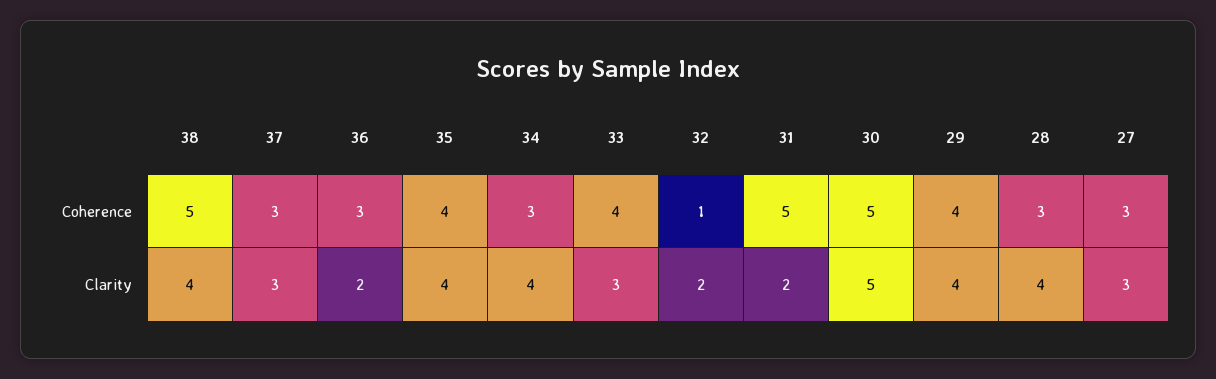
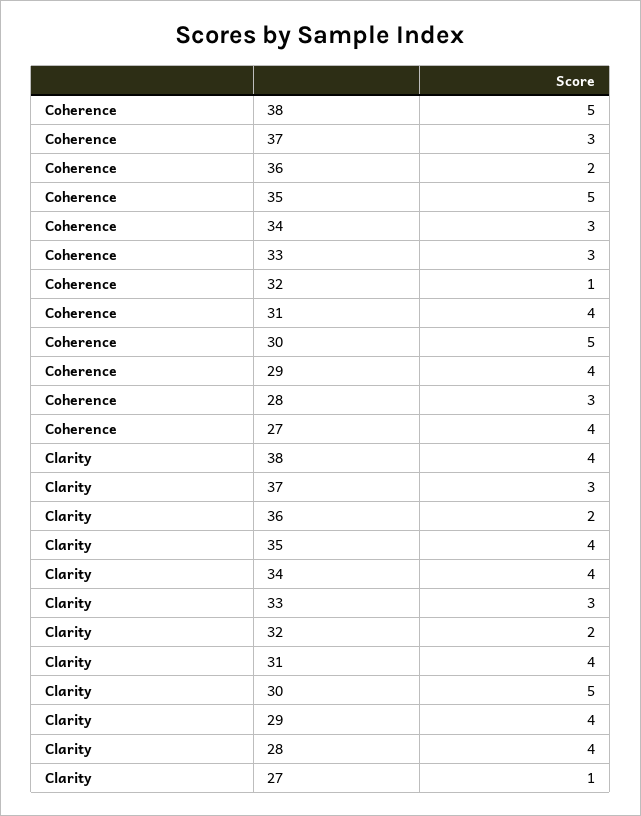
  {
    "38": {
      "Coherence": 5,
      "Clarity": 4
    },
    "37": {
      "Coherence": 3,
      "Clarity": 3
    },
    "36": {
-     "Coherence": 3,
+     "Coherence": 2,
      "Clarity": 2
    },
    "35": {
-     "Coherence": 4,
+     "Coherence": 5,
      "Clarity": 4
    },
    "34": {
      "Coherence": 3,
      "Clarity": 4
    },
    "33": {
-     "Coherence": 4,
+     "Coherence": 3,
      "Clarity": 3
    },
    "32": {
      "Coherence": 1,
      "Clarity": 2
    },
    "31": {
-     "Coherence": 5,
+     "Coherence": 4,
-     "Clarity": 2
+     "Clarity": 4
    },
    "30": {
      "Coherence": 5,
      "Clarity": 5
    },
    "29": {
      "Coherence": 4,
      "Clarity": 4
    },
    "28": {
      "Coherence": 3,
      "Clarity": 4
    },
    "27": {
-     "Coherence": 3,
+     "Coherence": 4,
-     "Clarity": 3
+     "Clarity": 1
    }
  }

